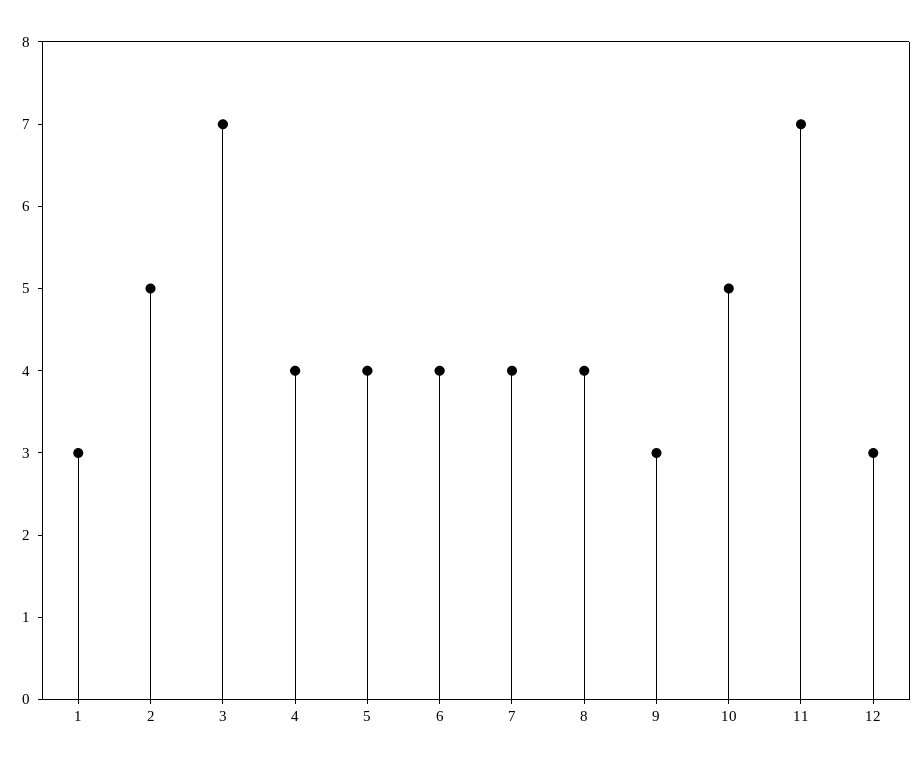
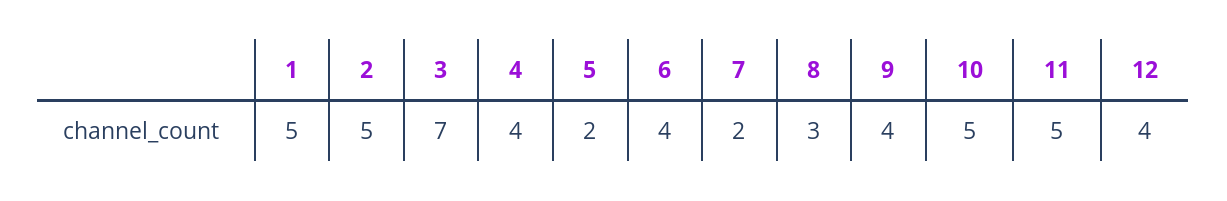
  {
-   "1": 3,
+   "1": 5,
    "2": 5,
    "3": 7,
    "4": 4,
-   "5": 4,
+   "5": 2,
    "6": 4,
-   "7": 4,
+   "7": 2,
-   "8": 4,
+   "8": 3,
-   "9": 3,
+   "9": 4,
    "10": 5,
-   "11": 7,
+   "11": 5,
-   "12": 3
+   "12": 4
  }

